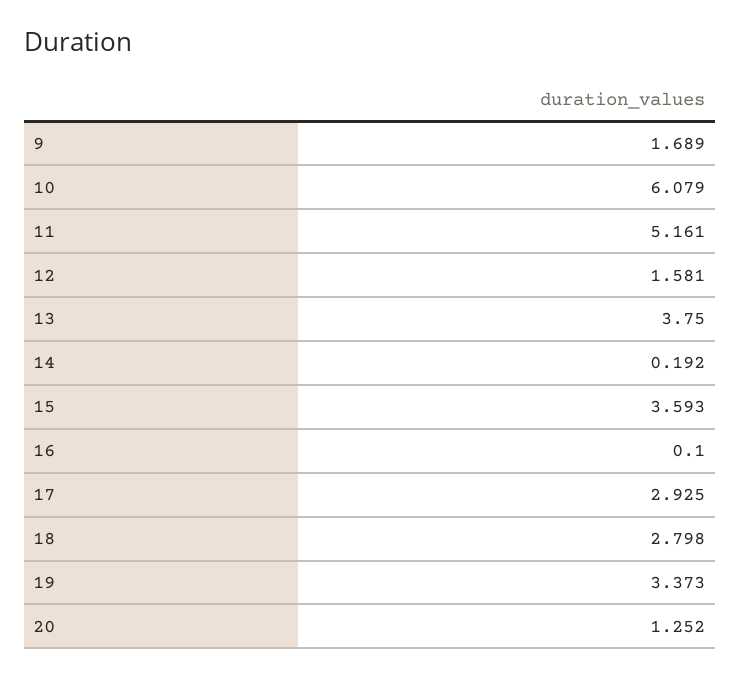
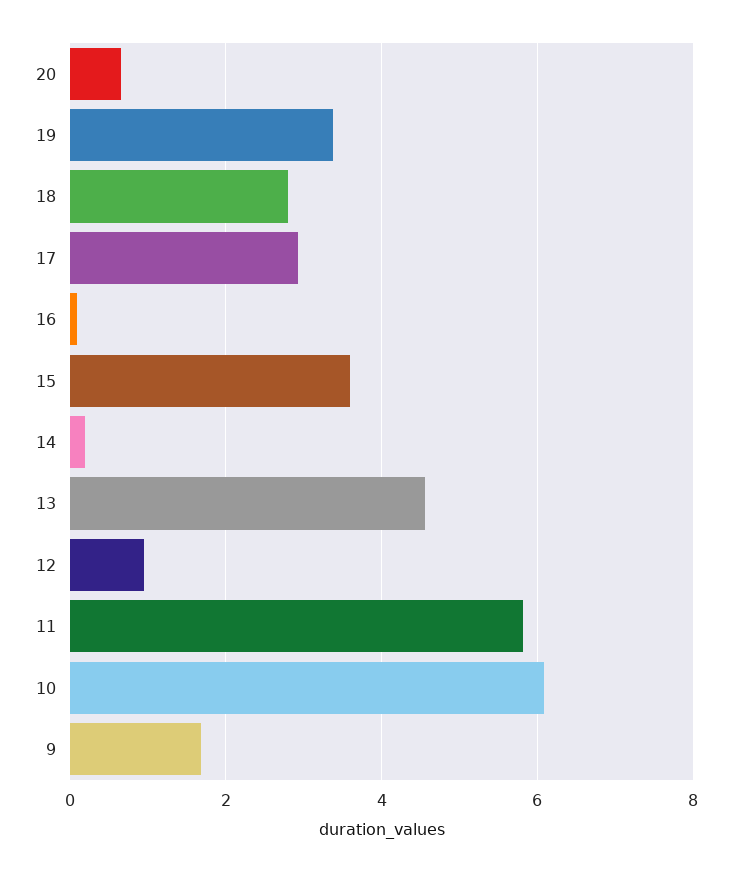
  {
    "9": 1.689,
    "10": 6.079,
-   "11": 5.161,
+   "11": 5.8,
-   "12": 1.581,
+   "12": 1,
-   "13": 3.75,
+   "13": 4.6,
    "14": 0.192,
    "15": 3.593,
    "16": 0.1,
    "17": 2.925,
    "18": 2.798,
    "19": 3.373,
-   "20": 1.252
+   "20": 0.6
  }

